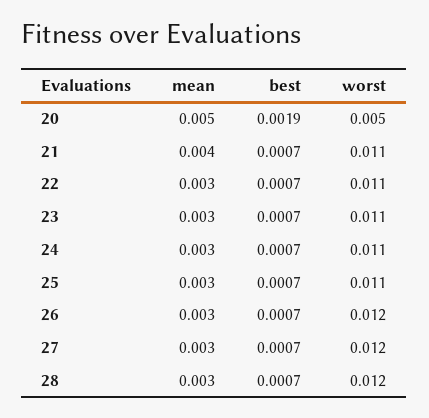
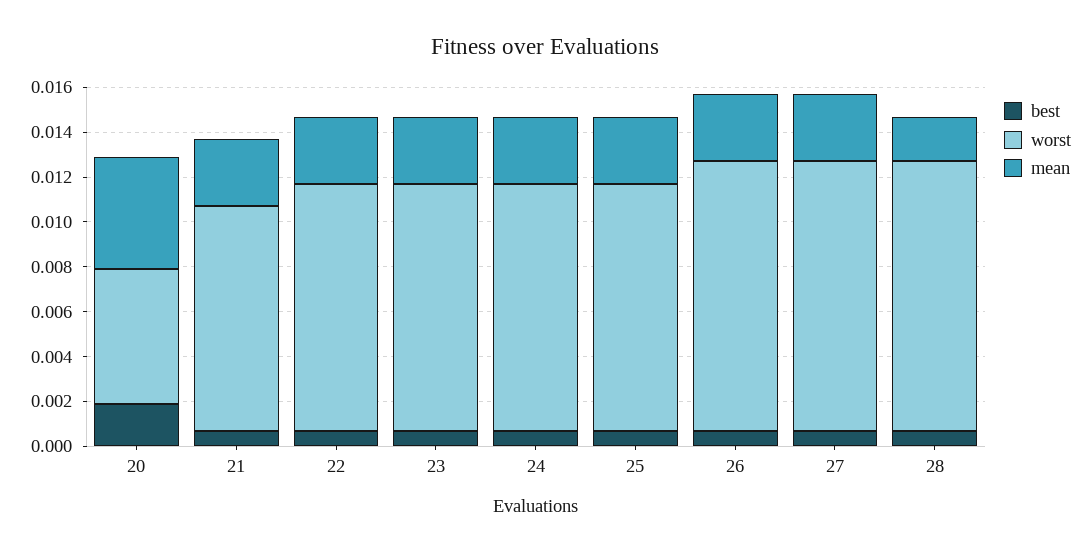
  {
    "mean": {
      "20": 0.005,
-     "21": 0.004,
+     "21": 0.003,
      "22": 0.003,
      "23": 0.003,
      "24": 0.003,
      "25": 0.003,
      "26": 0.003,
      "27": 0.003,
-     "28": 0.003
+     "28": 0.002
    },
    "best": {
      "20": 0.0019,
      "21": 0.0007,
      "22": 0.0007,
      "23": 0.0007,
      "24": 0.0007,
      "25": 0.0007,
      "26": 0.0007,
      "27": 0.0007,
      "28": 0.0007
    },
    "worst": {
-     "20": 0.005,
+     "20": 0.006,
-     "21": 0.011,
+     "21": 0.01,
      "22": 0.011,
      "23": 0.011,
      "24": 0.011,
      "25": 0.011,
      "26": 0.012,
      "27": 0.012,
      "28": 0.012
    }
  }

